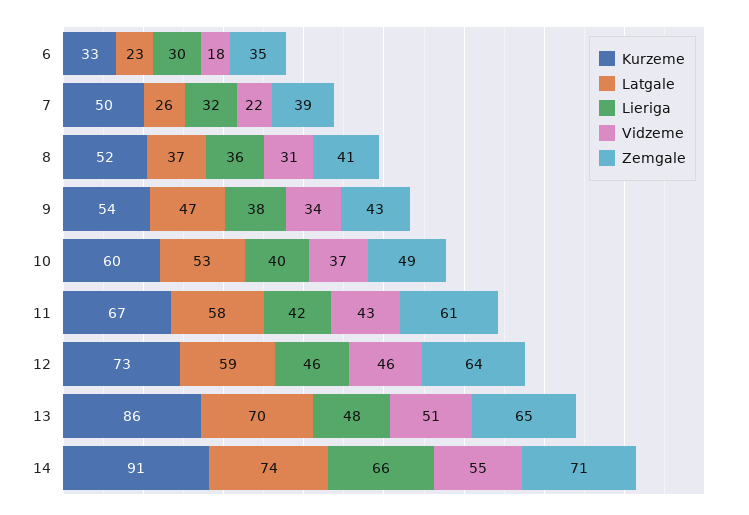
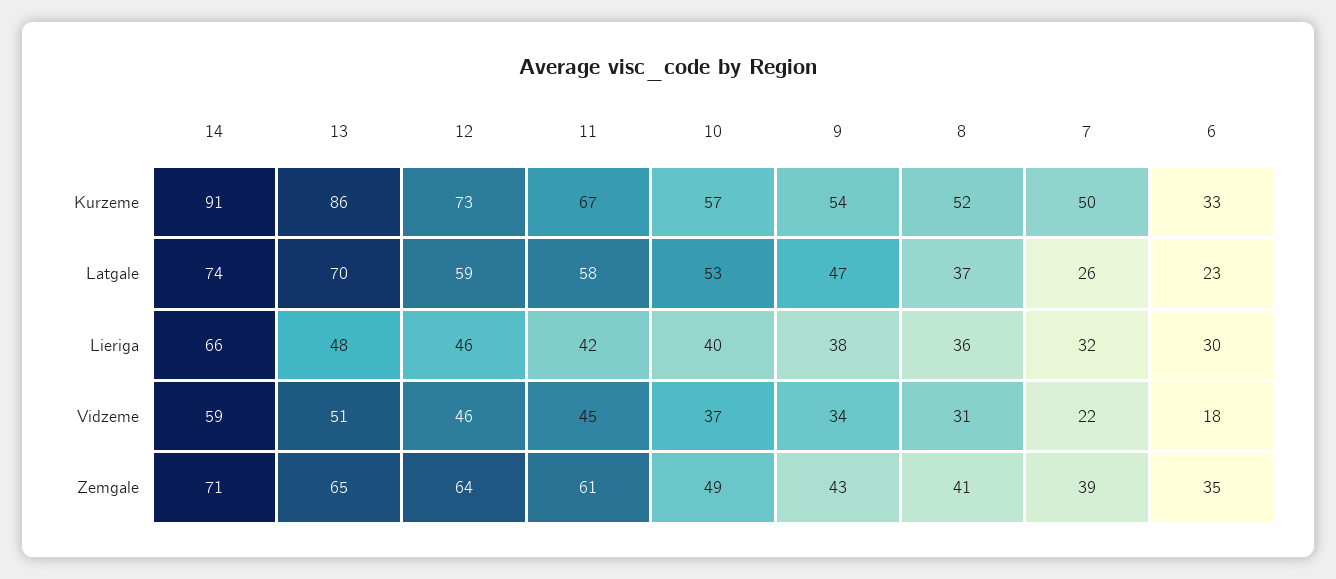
  {
    "Kurzeme": {
      "6": 33,
      "7": 50,
      "8": 52,
      "9": 54,
-     "10": 60,
+     "10": 57,
      "11": 67,
      "12": 73,
      "13": 86,
      "14": 91
    },
    "Latgale": {
      "6": 23,
      "7": 26,
      "8": 37,
      "9": 47,
      "10": 53,
      "11": 58,
      "12": 59,
      "13": 70,
      "14": 74
    },
    "Lieriga": {
      "6": 30,
      "7": 32,
      "8": 36,
      "9": 38,
      "10": 40,
      "11": 42,
      "12": 46,
      "13": 48,
      "14": 66
    },
    "Vidzeme": {
      "6": 18,
      "7": 22,
      "8": 31,
      "9": 34,
      "10": 37,
-     "11": 43,
+     "11": 45,
      "12": 46,
      "13": 51,
-     "14": 55
+     "14": 59
    },
    "Zemgale": {
      "6": 35,
      "7": 39,
      "8": 41,
      "9": 43,
      "10": 49,
      "11": 61,
      "12": 64,
      "13": 65,
      "14": 71
    }
  }

